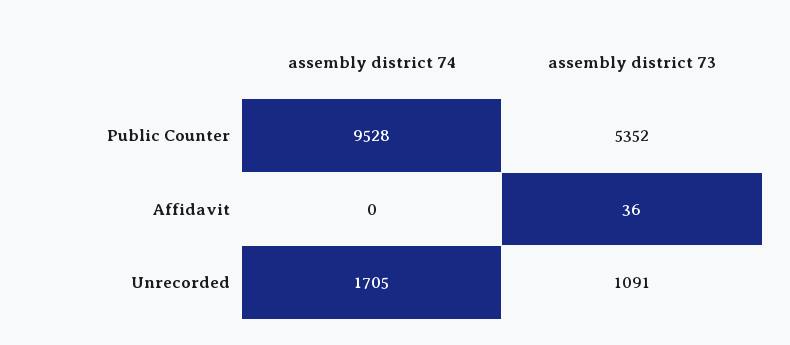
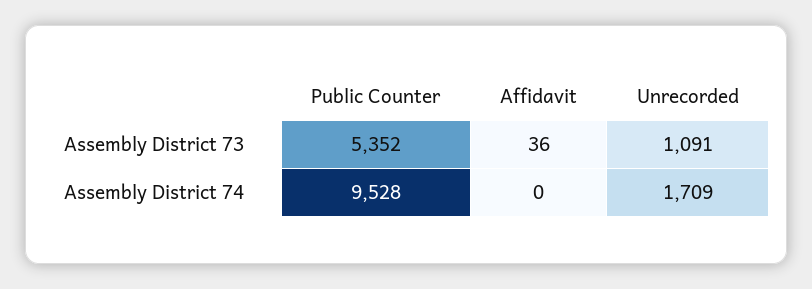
  {
    "assembly district 74": {
      "Public Counter": 9528,
      "Affidavit": 0,
-     "Unrecorded": 1705
+     "Unrecorded": 1709
    },
    "assembly district 73": {
      "Public Counter": 5352,
      "Affidavit": 36,
      "Unrecorded": 1091
    }
  }

